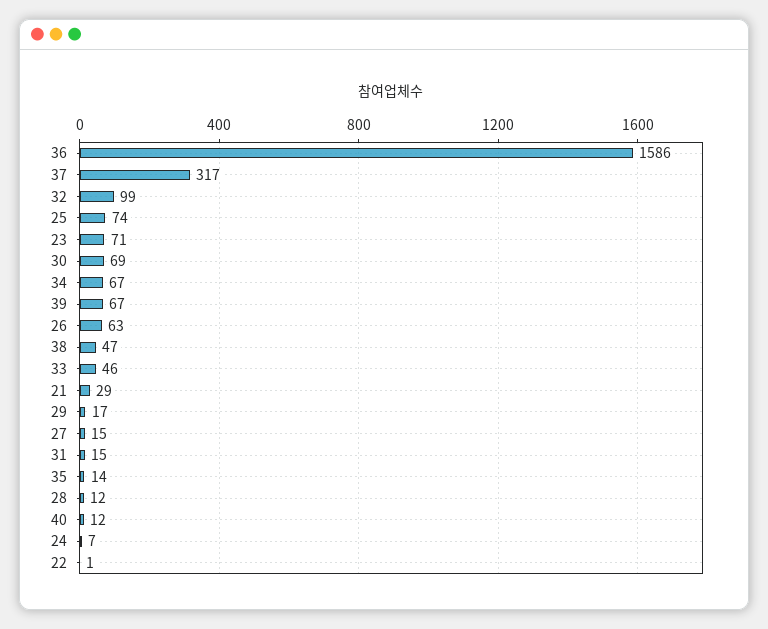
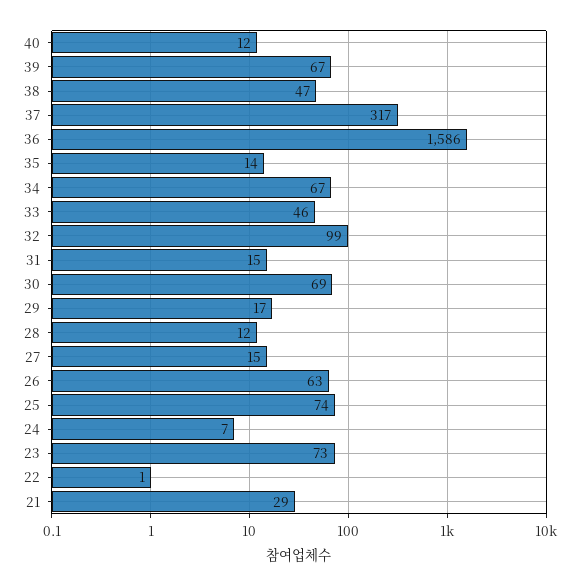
  {
    "36": 1586,
    "37": 317,
    "32": 99,
    "25": 74,
-   "23": 71,
+   "23": 73,
    "30": 69,
    "34": 67,
    "39": 67,
    "26": 63,
    "38": 47,
    "33": 46,
    "21": 29,
    "29": 17,
    "27": 15,
    "31": 15,
    "35": 14,
    "28": 12,
    "40": 12,
    "24": 7,
    "22": 1
  }

